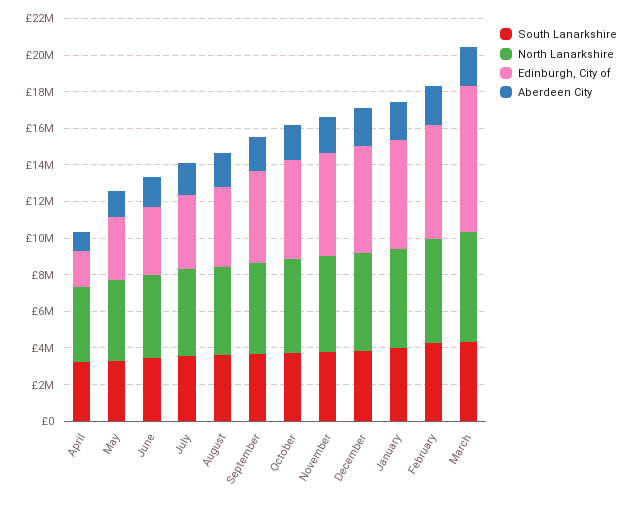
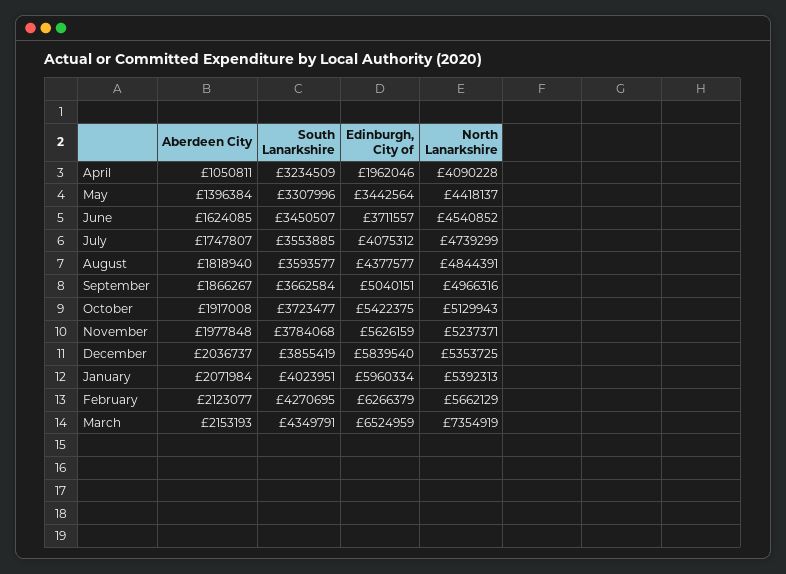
  {
    "South Lanarkshire": {
      "April": 3234509,
      "May": 3307996,
      "June": 3450507,
      "July": 3553885,
      "August": 3593577,
      "September": 3662584,
      "October": 3723477,
      "November": 3784068,
      "December": 3855419,
      "January": 4023951,
      "February": 4270695,
      "March": 4349791
    },
    "North Lanarkshire": {
      "April": 4090228,
      "May": 4418137,
      "June": 4540852,
      "July": 4739299,
      "August": 4844391,
      "September": 4966316,
      "October": 5129943,
      "November": 5237371,
      "December": 5353725,
      "January": 5392313,
      "February": 5662129,
-     "March": 6000000
+     "March": 7354919
    },
    "Edinburgh, City of": {
      "April": 1962046,
      "May": 3442564,
      "June": 3711557,
      "July": 4075312,
      "August": 4377577,
      "September": 5040151,
      "October": 5422375,
      "November": 5626159,
      "December": 5839540,
      "January": 5960334,
      "February": 6266379,
-     "March": 8000000
+     "March": 6524959
    },
    "Aberdeen City": {
      "April": 1050811,
      "May": 1396384,
      "June": 1624085,
      "July": 1747807,
      "August": 1818940,
      "September": 1866267,
      "October": 1917008,
      "November": 1977848,
      "December": 2036737,
      "January": 2071984,
      "February": 2123077,
      "March": 2153193
    }
  }

